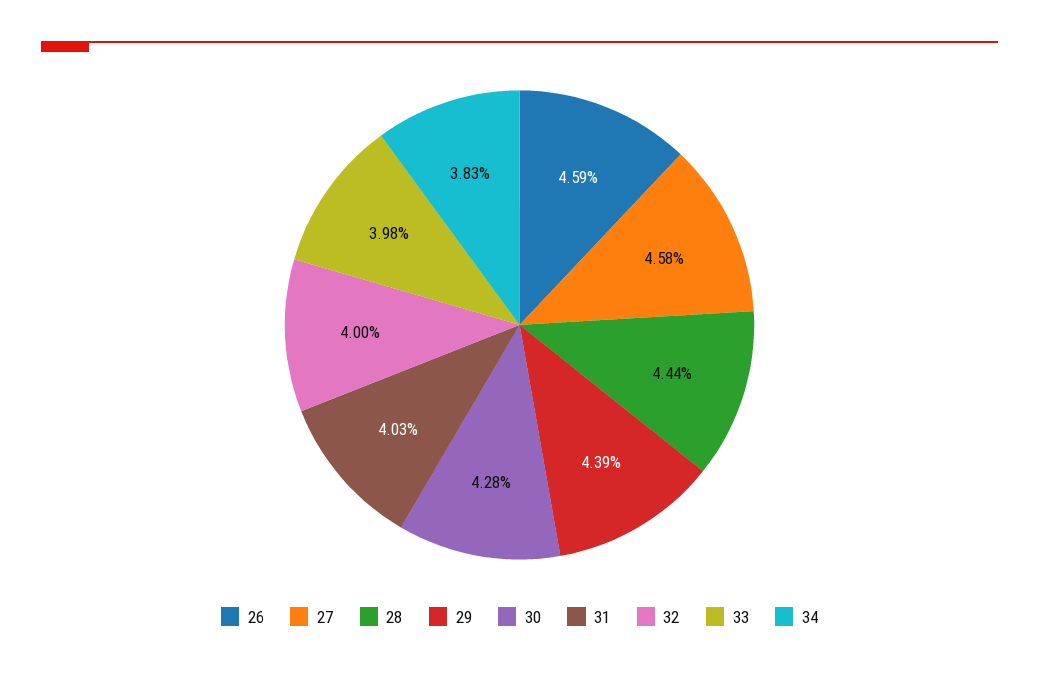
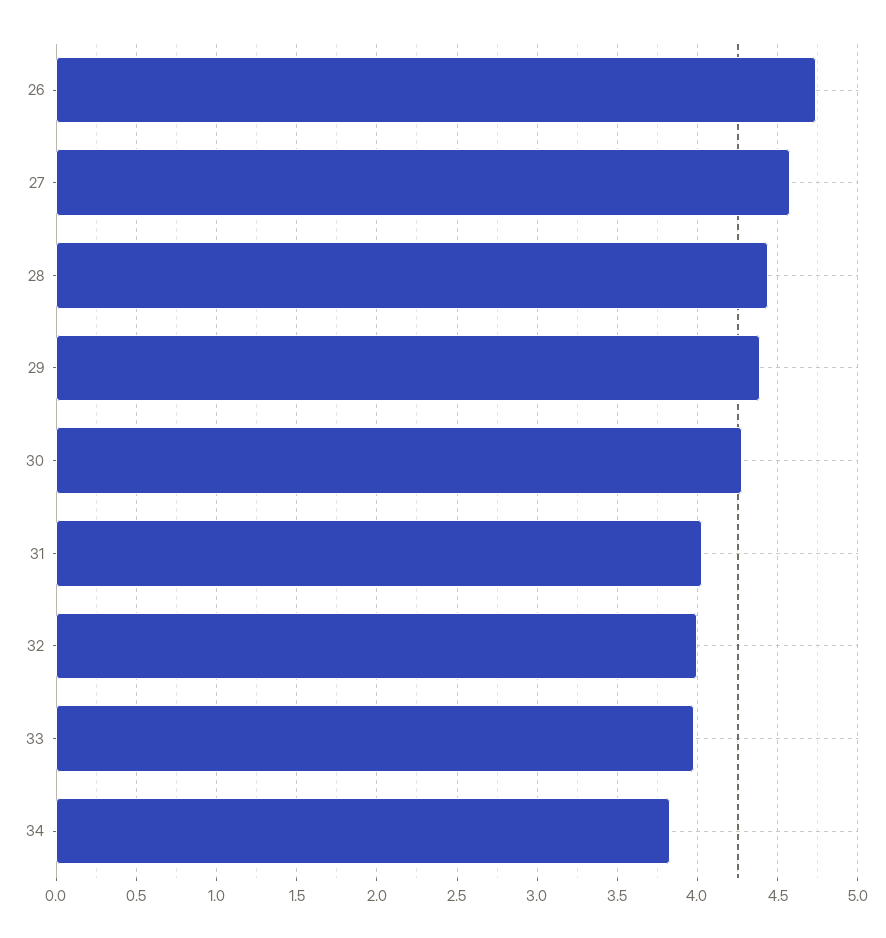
  {
-   "26": 4.59,
+   "26": 4.75,
    "27": 4.58,
    "28": 4.44,
    "29": 4.39,
    "30": 4.28,
    "31": 4.03,
    "32": 4,
    "33": 3.98,
    "34": 3.83
  }

